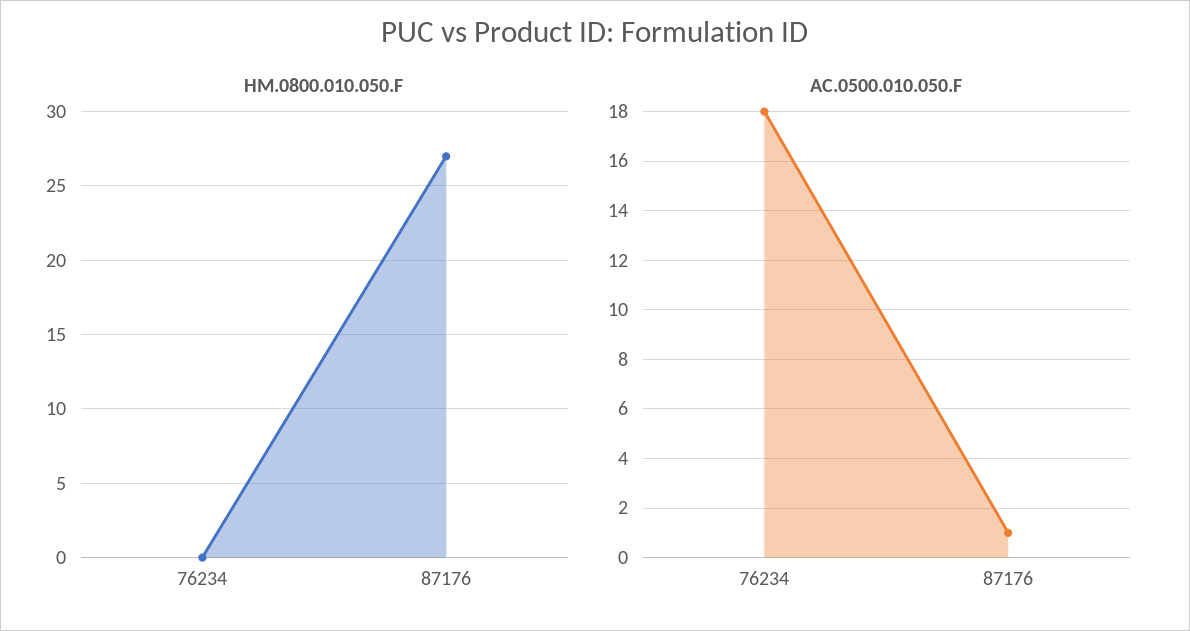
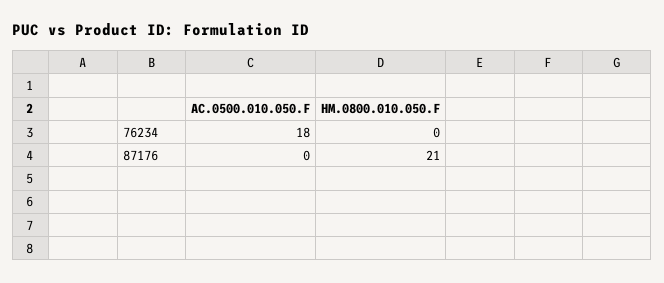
  {
    "HM.0800.010.050.F": {
      "76234": 0,
-     "87176": 27
+     "87176": 21
    },
    "AC.0500.010.050.F": {
      "76234": 18,
-     "87176": 1
+     "87176": 0
    }
  }

